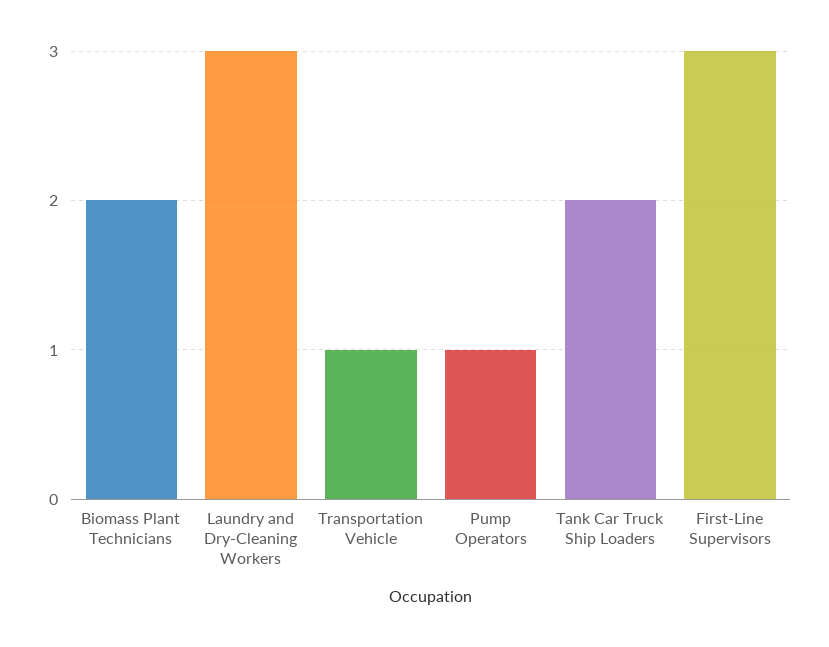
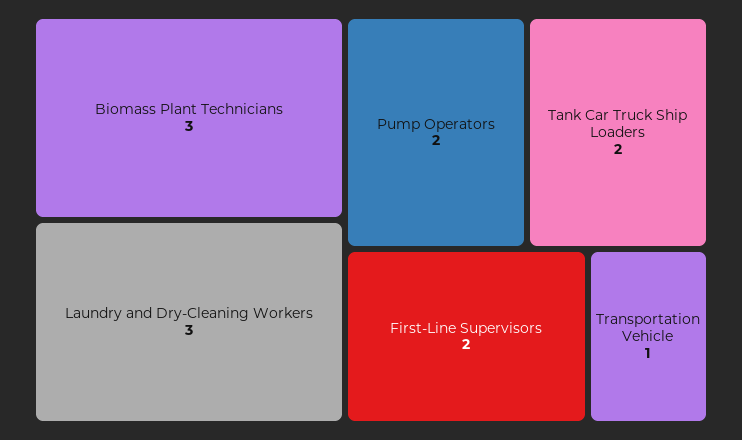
  {
-   "Biomass Plant Technicians": 2,
+   "Biomass Plant Technicians": 3,
    "Laundry and Dry-Cleaning Workers": 3,
    "Transportation Vehicle": 1,
-   "Pump Operators": 1,
+   "Pump Operators": 2,
    "Tank Car Truck Ship Loaders": 2,
-   "First-Line Supervisors": 3
+   "First-Line Supervisors": 2
  }

